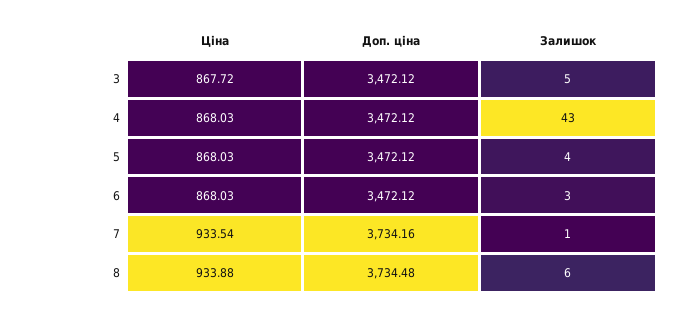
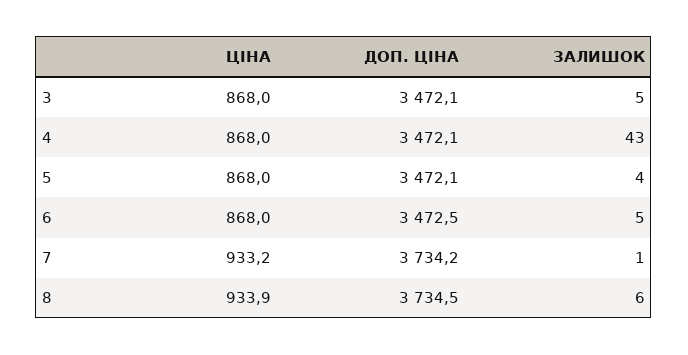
  {
    "Ціна": {
-     "3": 867.72,
+     "3": 868,
      "4": 868.03,
      "5": 868.03,
      "6": 868.03,
-     "7": 933.54,
+     "7": 933.2,
      "8": 933.88
    },
    "Доп. ціна": {
      "3": 3472.12,
      "4": 3472.12,
      "5": 3472.12,
-     "6": 3472.12,
+     "6": 3472.5,
      "7": 3734.16,
      "8": 3734.48
    },
    "Залишок": {
      "3": 5,
      "4": 43,
      "5": 4,
-     "6": 3,
+     "6": 5,
      "7": 1,
      "8": 6
    }
  }

